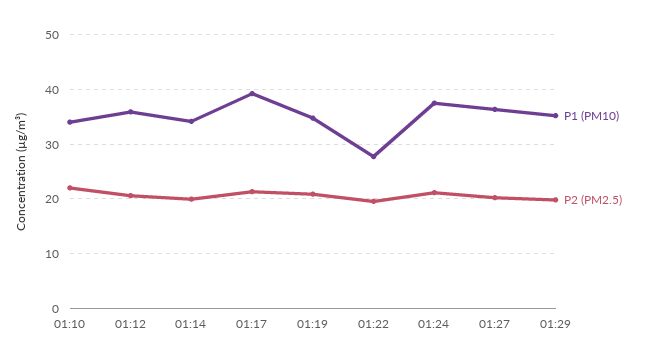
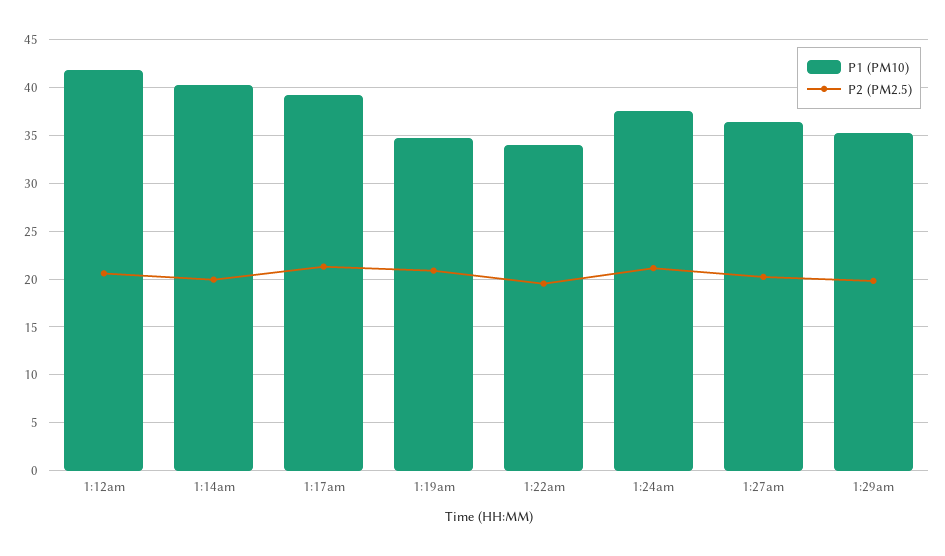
  {
    "P1 (PM10)": {
-     "01:10": 34,
-     "01:12": 36,
+     "01:12": 42,
-     "01:14": 34,
+     "01:14": 40,
      "01:17": 39,
      "01:19": 35,
-     "01:22": 28,
+     "01:22": 34,
      "01:24": 38,
      "01:27": 36,
      "01:29": 35
    },
    "P2 (PM2.5)": {
-     "01:10": 22,
      "01:12": 21,
      "01:14": 20,
      "01:17": 21,
      "01:19": 21,
      "01:22": 20,
      "01:24": 21,
      "01:27": 20,
      "01:29": 20
    }
  }

